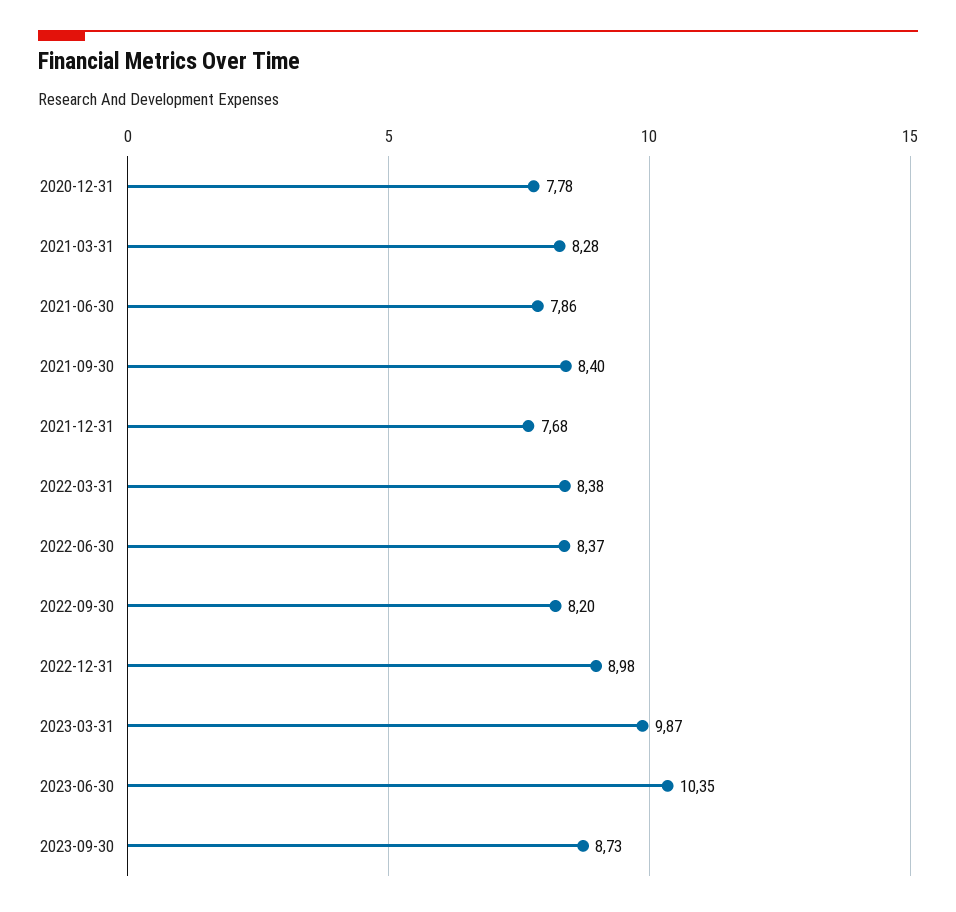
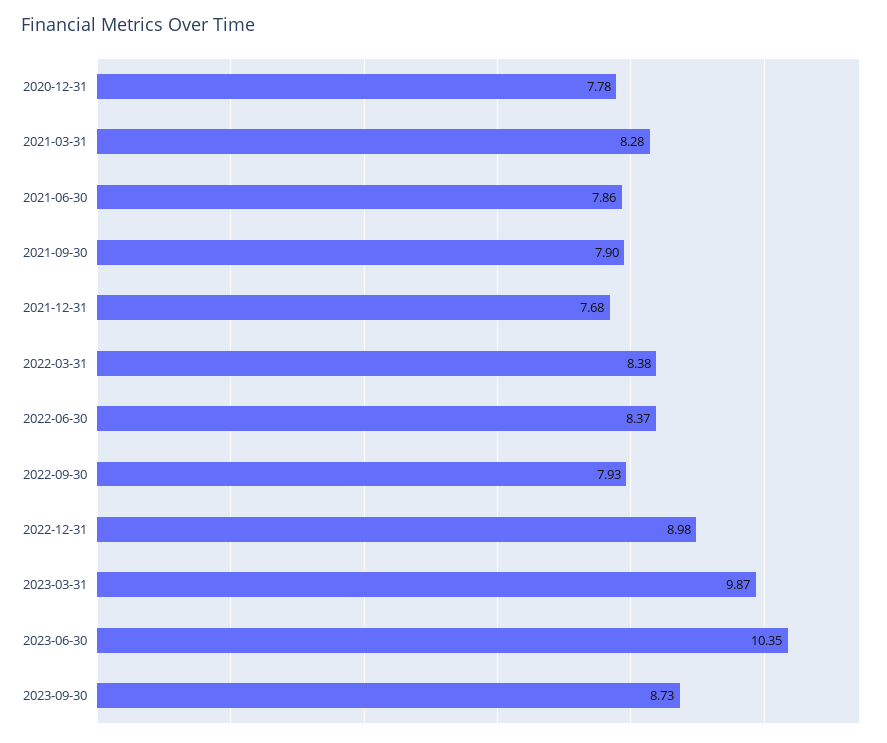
  {
    "2020-12-31": 7.78,
    "2021-03-31": 8.28,
    "2021-06-30": 7.86,
-   "2021-09-30": 8.4,
+   "2021-09-30": 7.9,
    "2021-12-31": 7.68,
    "2022-03-31": 8.38,
    "2022-06-30": 8.37,
-   "2022-09-30": 8.2,
+   "2022-09-30": 7.93,
    "2022-12-31": 8.98,
    "2023-03-31": 9.87,
    "2023-06-30": 10.35,
    "2023-09-30": 8.73
  }

